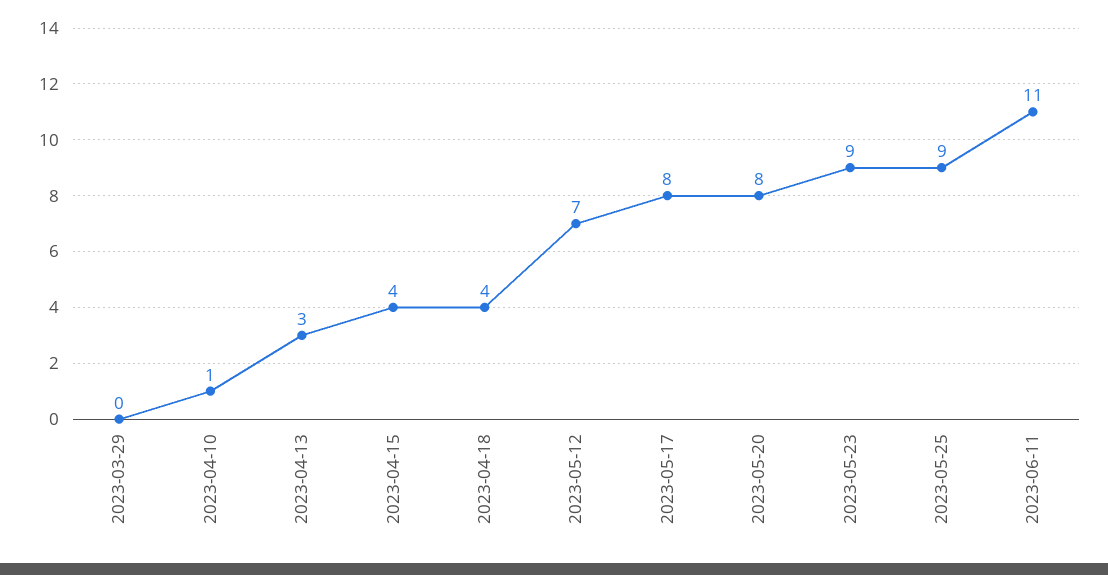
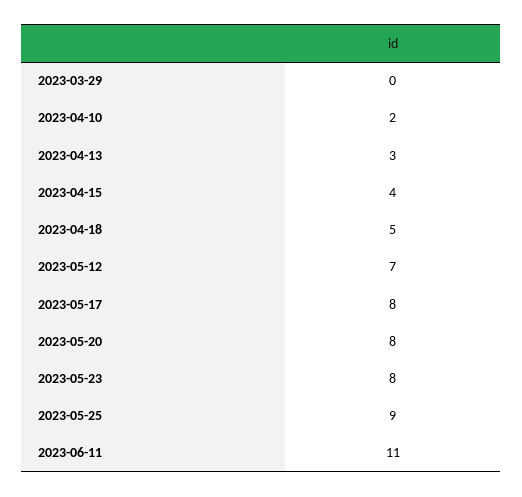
  {
    "2023-03-29": 0,
-   "2023-04-10": 1,
+   "2023-04-10": 2,
    "2023-04-13": 3,
    "2023-04-15": 4,
-   "2023-04-18": 4,
+   "2023-04-18": 5,
    "2023-05-12": 7,
    "2023-05-17": 8,
    "2023-05-20": 8,
-   "2023-05-23": 9,
+   "2023-05-23": 8,
    "2023-05-25": 9,
    "2023-06-11": 11
  }

